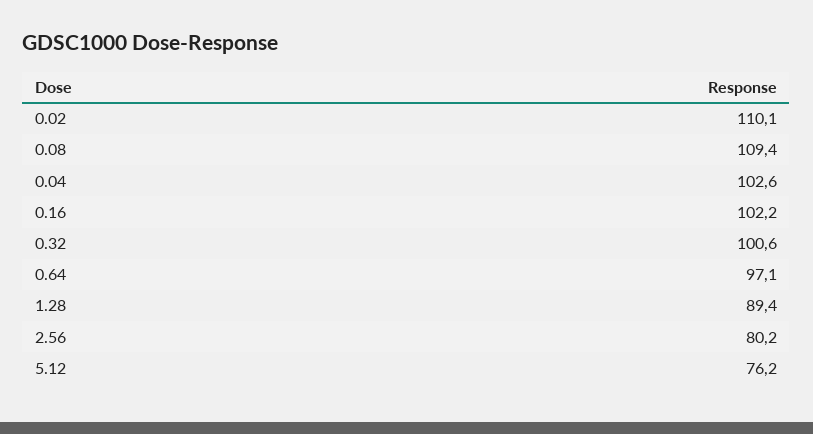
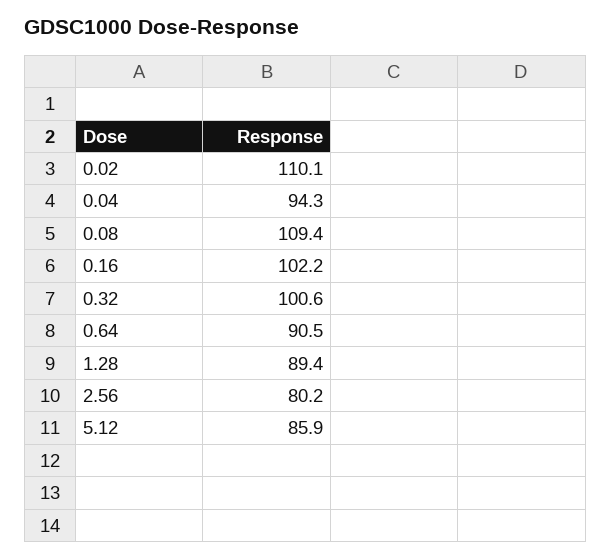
  {
    "0.02": 110.1,
    "0.08": 109.4,
-   "0.04": 102.6,
+   "0.04": 94.3,
    "0.16": 102.2,
    "0.32": 100.6,
-   "0.64": 97.1,
+   "0.64": 90.5,
    "1.28": 89.4,
    "2.56": 80.2,
-   "5.12": 76.2
+   "5.12": 85.9
  }

